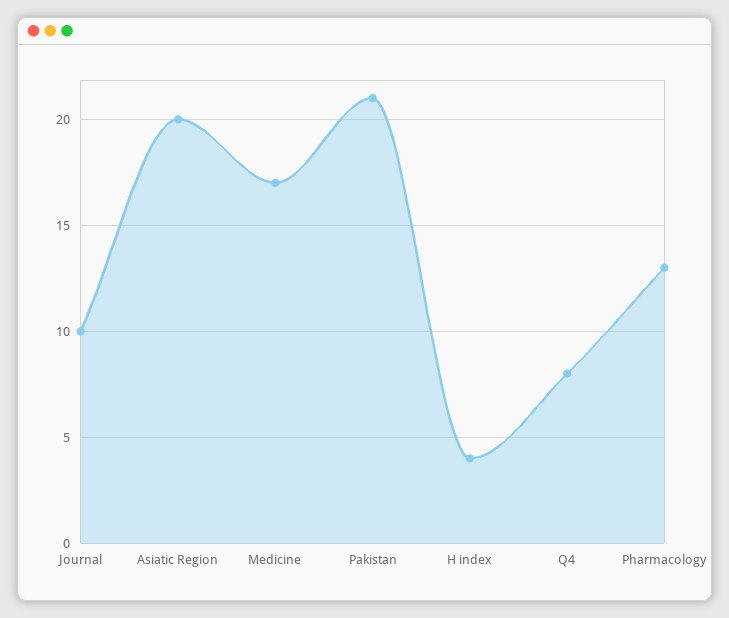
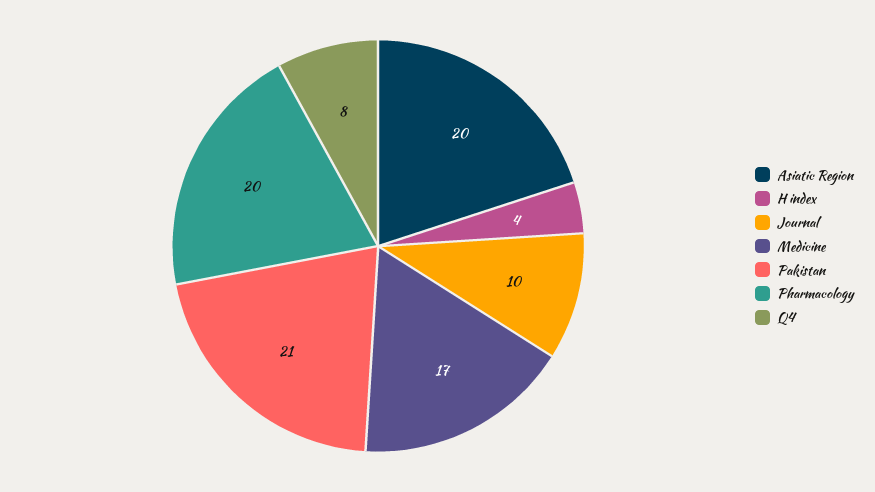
  {
    "Journal": 10,
    "Asiatic Region": 20,
    "Medicine": 17,
    "Pakistan": 21,
    "H index": 4,
    "Q4": 8,
-   "Pharmacology": 13
+   "Pharmacology": 20
  }

